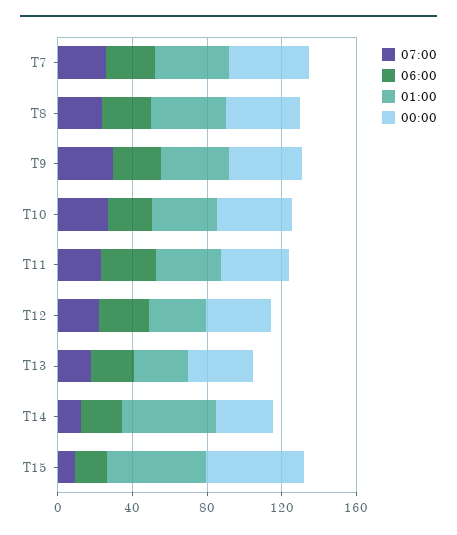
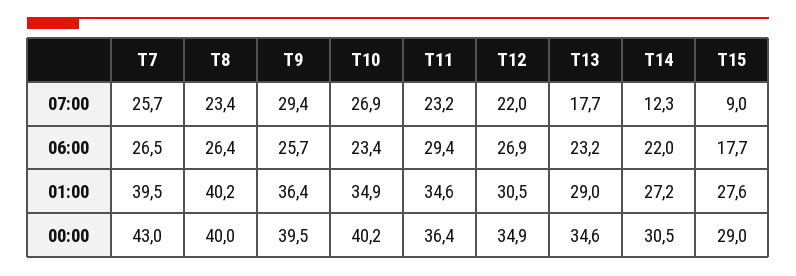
  {
    "07:00": {
      "T7": 25.7,
      "T8": 23.4,
      "T9": 29.4,
      "T10": 26.9,
      "T11": 23.2,
      "T12": 22,
      "T13": 17.7,
      "T14": 12.3,
      "T15": 9
    },
    "06:00": {
      "T7": 26.5,
      "T8": 26.4,
      "T9": 25.7,
      "T10": 23.4,
      "T11": 29.4,
      "T12": 26.9,
      "T13": 23.2,
      "T14": 22,
      "T15": 17.7
    },
    "01:00": {
      "T7": 39.5,
      "T8": 40.2,
      "T9": 36.4,
      "T10": 34.9,
      "T11": 34.6,
      "T12": 30.5,
      "T13": 29,
-     "T14": 50,
+     "T14": 27.2,
-     "T15": 50
+     "T15": 27.6
    },
    "00:00": {
      "T7": 43,
      "T8": 40,
      "T9": 39.5,
      "T10": 40.2,
      "T11": 36.4,
      "T12": 34.9,
      "T13": 34.6,
      "T14": 30.5,
-     "T15": 50
+     "T15": 29
    }
  }

